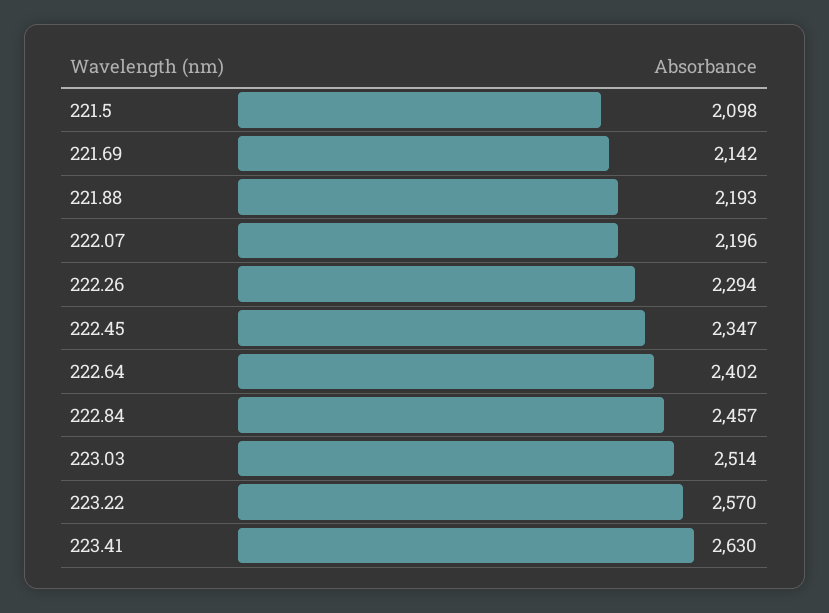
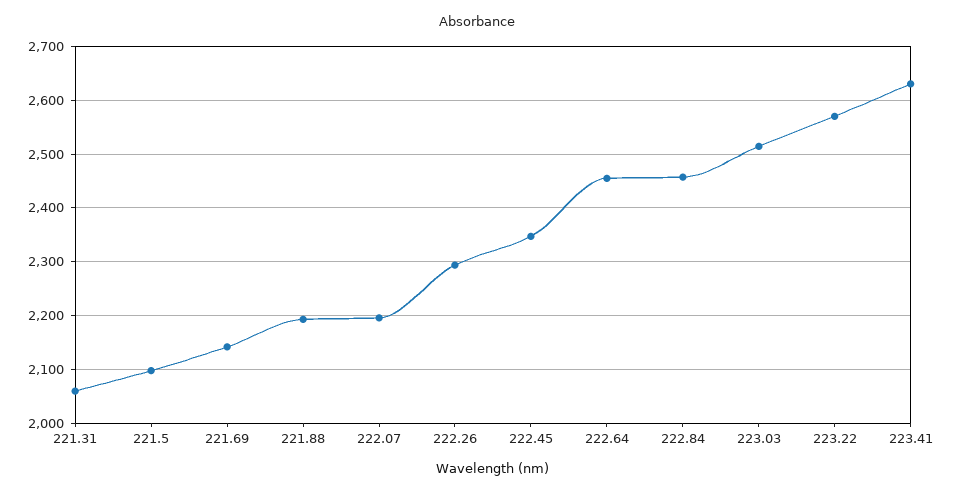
  {
    "221.5": 2098,
    "221.69": 2142,
    "221.88": 2193,
    "222.07": 2196,
    "222.26": 2294,
    "222.45": 2347,
-   "222.64": 2402,
+   "222.64": 2460,
    "222.84": 2457,
    "223.03": 2514,
    "223.22": 2570,
-   "223.41": 2630
+   "223.41": 2630,
+   "221.31": 2060
  }

